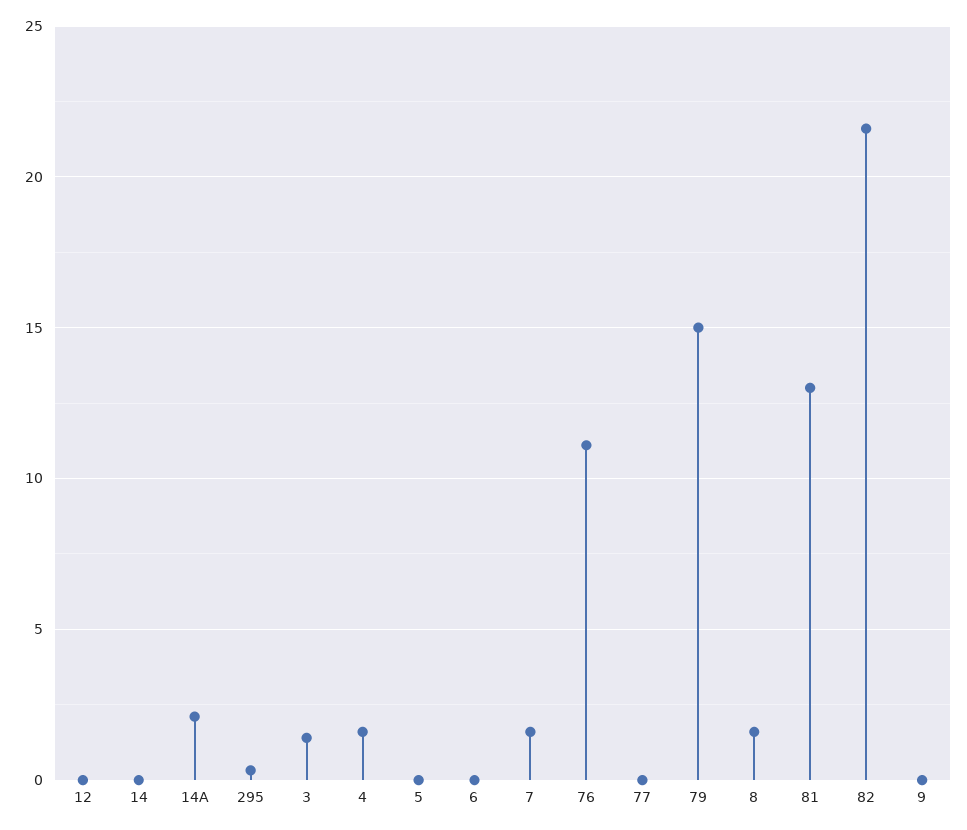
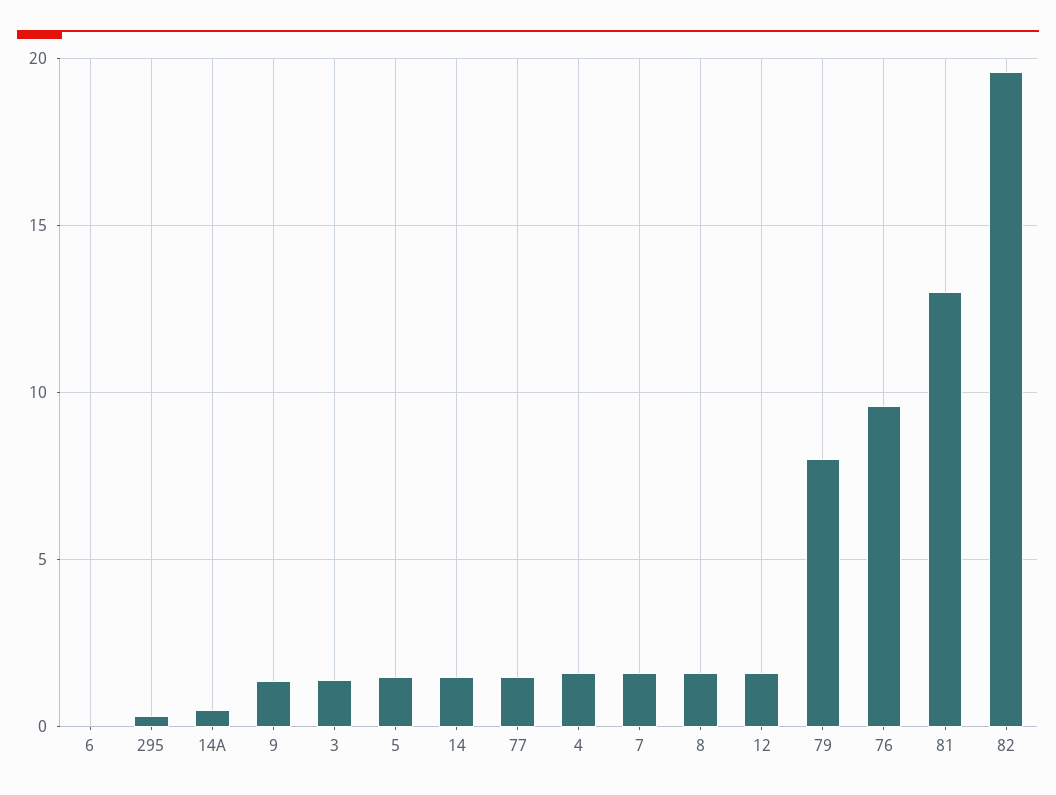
  {
-   "12": 0,
+   "12": 1.5,
-   "14": 0,
+   "14": 1.5,
-   "14А": 2,
+   "14А": 0.5,
    "295": 0.5,
    "3": 1.5,
    "4": 1.5,
-   "5": 0,
+   "5": 1.5,
    "6": 0,
    "7": 1.5,
-   "76": 11,
+   "76": 9.5,
-   "77": 0,
+   "77": 1.5,
-   "79": 15,
+   "79": 8,
    "8": 1.5,
    "81": 13,
-   "82": 21.5,
+   "82": 19.5,
-   "9": 0
+   "9": 1.5
  }

